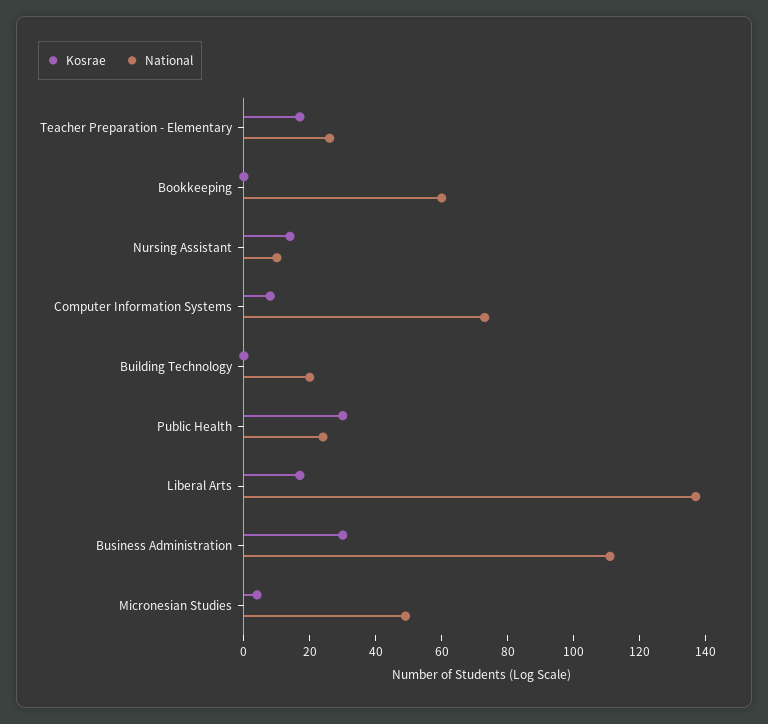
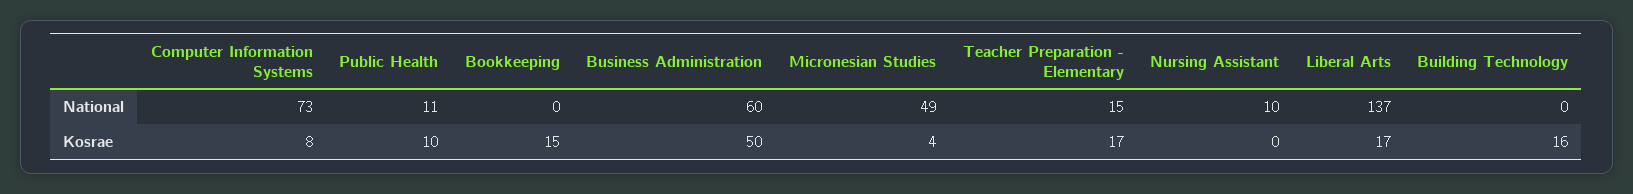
  {
    "Kosrae": {
      "Teacher Preparation - Elementary": 17,
-     "Bookkeeping": 0,
+     "Bookkeeping": 15,
-     "Nursing Assistant": 15,
+     "Nursing Assistant": 0,
      "Computer Information Systems": 8,
-     "Building Technology": 0,
+     "Building Technology": 16,
-     "Public Health": 30,
+     "Public Health": 10,
      "Liberal Arts": 17,
-     "Business Administration": 30,
+     "Business Administration": 50,
      "Micronesian Studies": 4
    },
    "National": {
-     "Teacher Preparation - Elementary": 25,
+     "Teacher Preparation - Elementary": 15,
-     "Bookkeeping": 60,
+     "Bookkeeping": 0,
      "Nursing Assistant": 10,
      "Computer Information Systems": 73,
-     "Building Technology": 20,
+     "Building Technology": 0,
-     "Public Health": 25,
+     "Public Health": 11,
      "Liberal Arts": 137,
-     "Business Administration": 110,
+     "Business Administration": 60,
      "Micronesian Studies": 49
    }
  }

